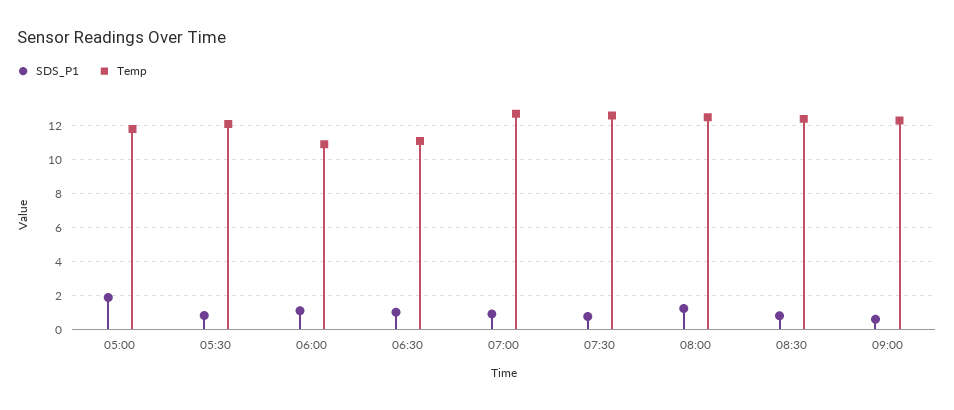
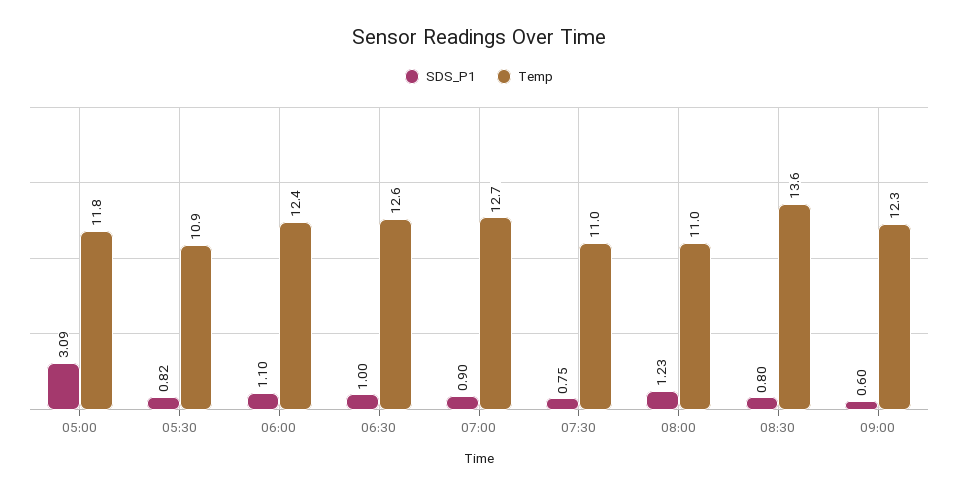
  {
    "SDS_P1": {
-     "05:00": 2,
+     "05:00": 3.09,
      "05:30": 0.82,
      "06:00": 1.1,
      "06:30": 1,
      "07:00": 0.9,
      "07:30": 0.75,
      "08:00": 1.23,
      "08:30": 0.8,
      "09:00": 0.6
    },
    "Temp": {
      "05:00": 11.8,
-     "05:30": 12,
+     "05:30": 10.9,
-     "06:00": 11,
+     "06:00": 12.4,
-     "06:30": 11,
+     "06:30": 12.6,
      "07:00": 12.7,
-     "07:30": 12.5,
+     "07:30": 11,
-     "08:00": 12.5,
+     "08:00": 11,
-     "08:30": 12.5,
+     "08:30": 13.6,
      "09:00": 12.3
    }
  }

